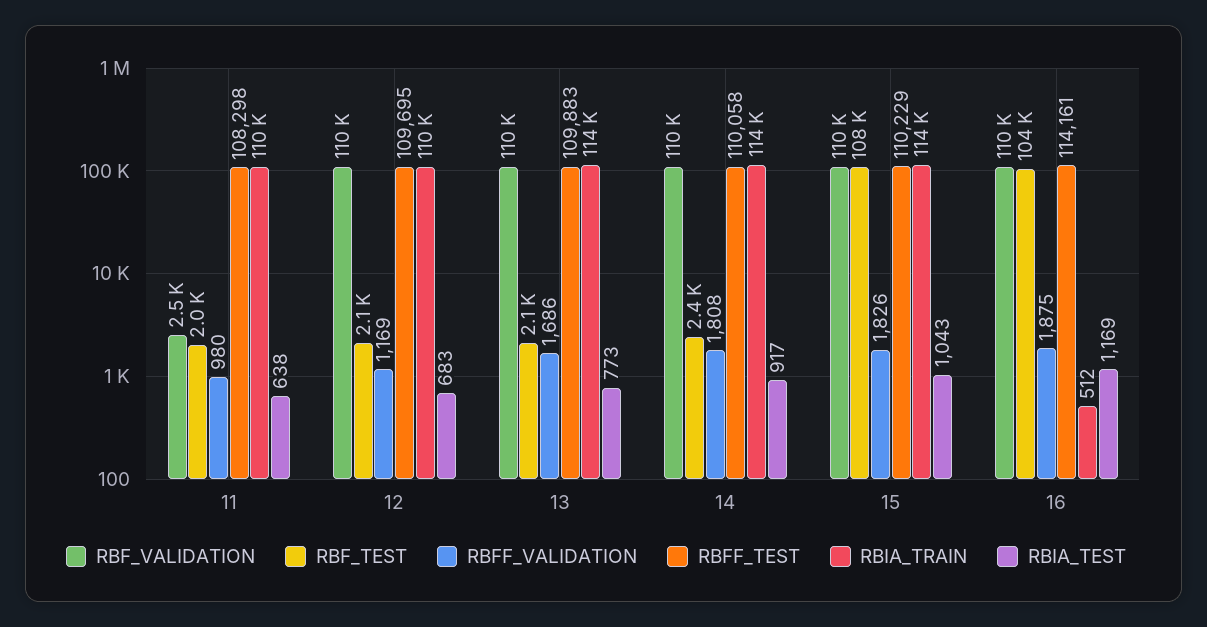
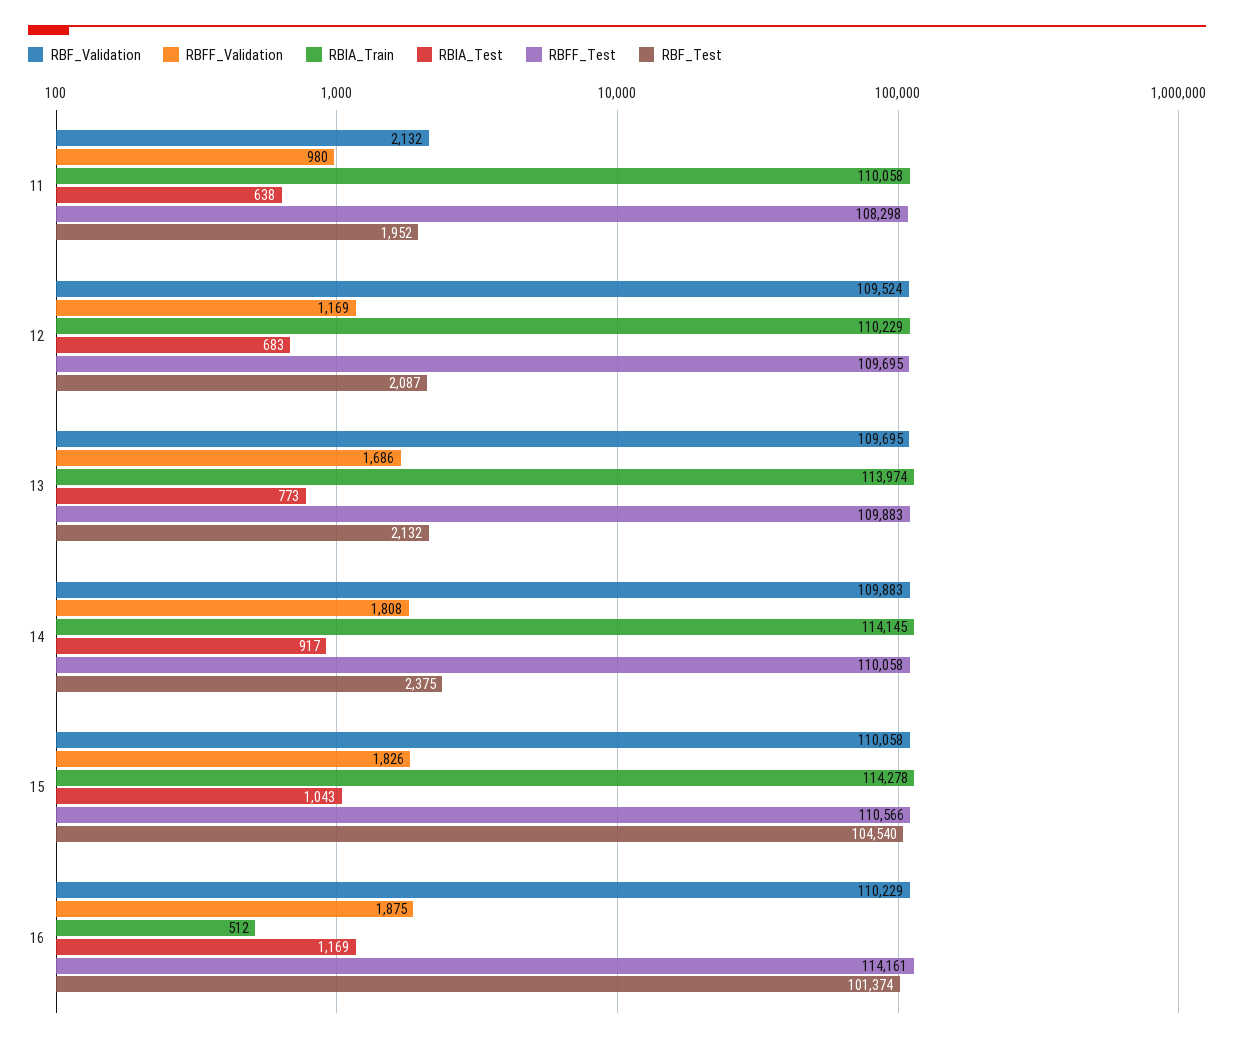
  {
    "RBF_VALIDATION": {
-     "11": 2500,
+     "11": 2132,
      "12": 109524,
      "13": 109695,
      "14": 109883,
      "15": 110058,
      "16": 110229
    },
    "RBF_TEST": {
      "11": 1952,
      "12": 2087,
      "13": 2132,
      "14": 2375,
-     "15": 108000,
+     "15": 104540,
-     "16": 104000
+     "16": 101374
    },
    "RBFF_VALIDATION": {
      "11": 980,
      "12": 1169,
      "13": 1686,
      "14": 1808,
      "15": 1826,
      "16": 1875
    },
    "RBFF_TEST": {
      "11": 108298,
      "12": 109695,
      "13": 109883,
      "14": 110058,
-     "15": 110229,
+     "15": 110566,
      "16": 114161
    },
    "RBIA_TRAIN": {
      "11": 110058,
      "12": 110229,
      "13": 113974,
      "14": 114145,
      "15": 114278,
      "16": 512
    },
    "RBIA_TEST": {
      "11": 638,
      "12": 683,
      "13": 773,
      "14": 917,
      "15": 1043,
      "16": 1169
    }
  }

